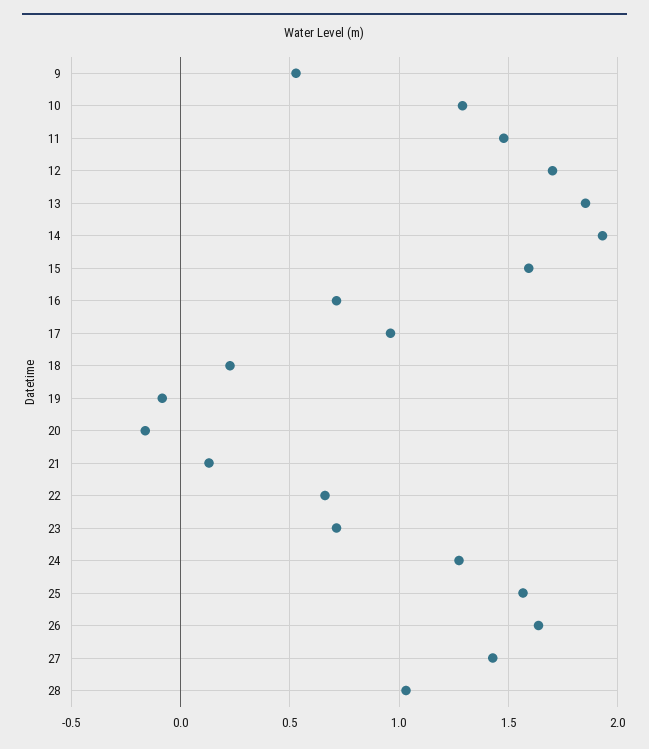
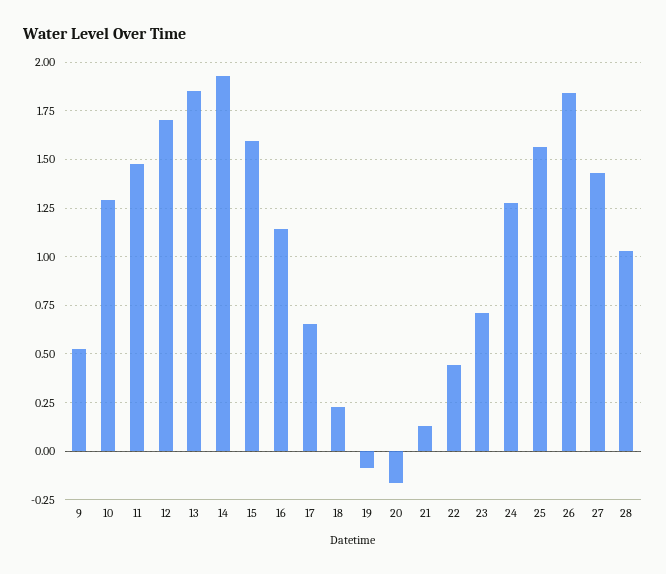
  {
    "9": 0.55,
    "10": 1.3,
    "11": 1.5,
    "12": 1.7,
    "13": 1.85,
    "14": 1.95,
    "15": 1.6,
-   "16": 0.7,
+   "16": 1.15,
-   "17": 0.95,
+   "17": 0.65,
    "18": 0.25,
    "19": -0.1,
    "20": -0.15,
    "21": 0.15,
-   "22": 0.65,
+   "22": 0.45,
    "23": 0.7,
    "24": 1.25,
    "25": 1.55,
-   "26": 1.65,
+   "26": 1.85,
    "27": 1.45,
    "28": 1.05
  }

